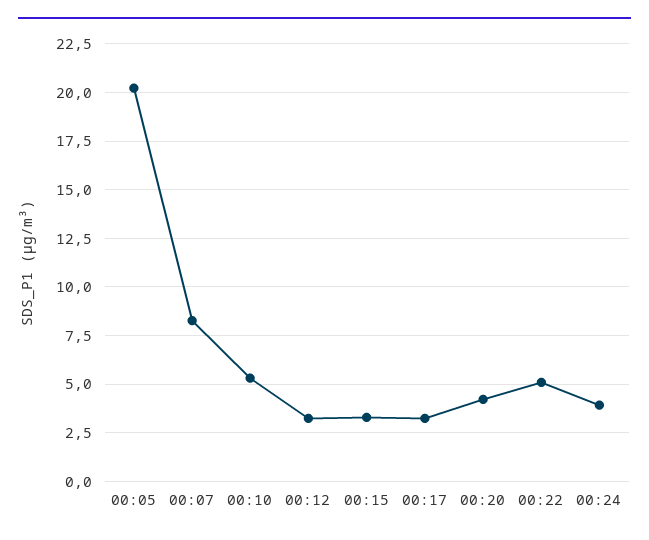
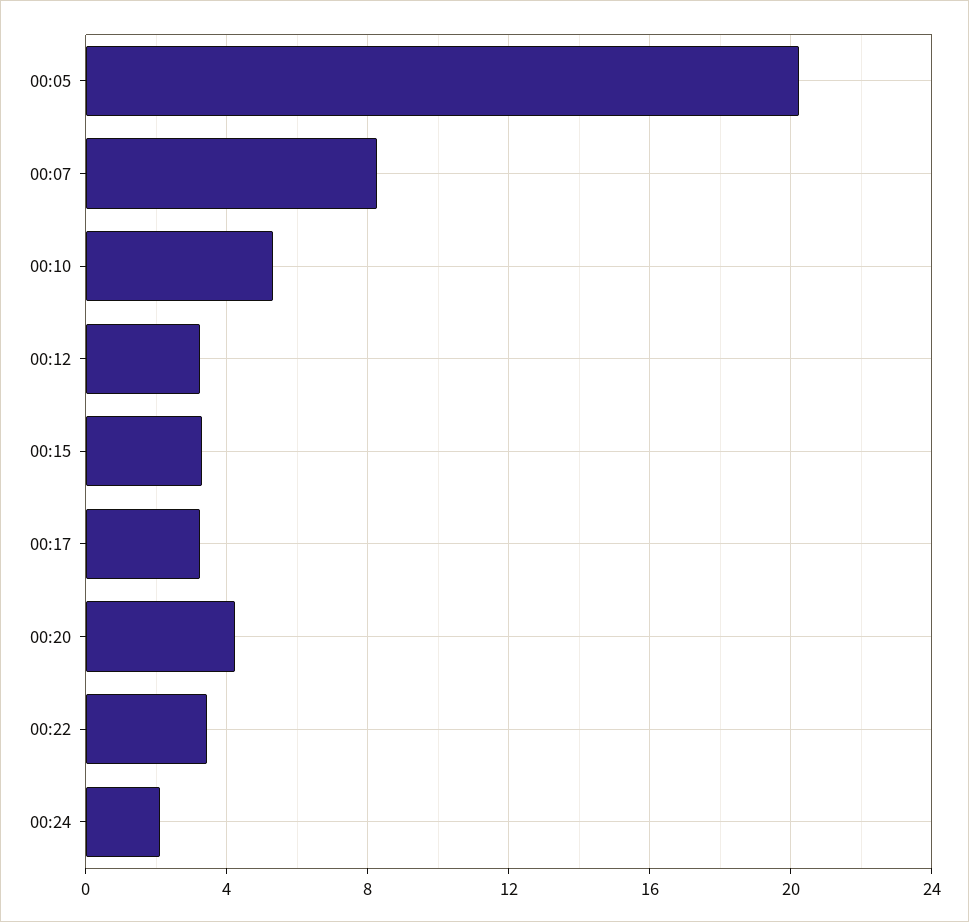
  {
    "00:05": 20,
    "00:07": 8.5,
    "00:10": 5.5,
    "00:12": 3.5,
    "00:15": 3.5,
    "00:17": 3.5,
    "00:20": 4,
-   "00:22": 5,
+   "00:22": 3.5,
-   "00:24": 4
+   "00:24": 2
  }

